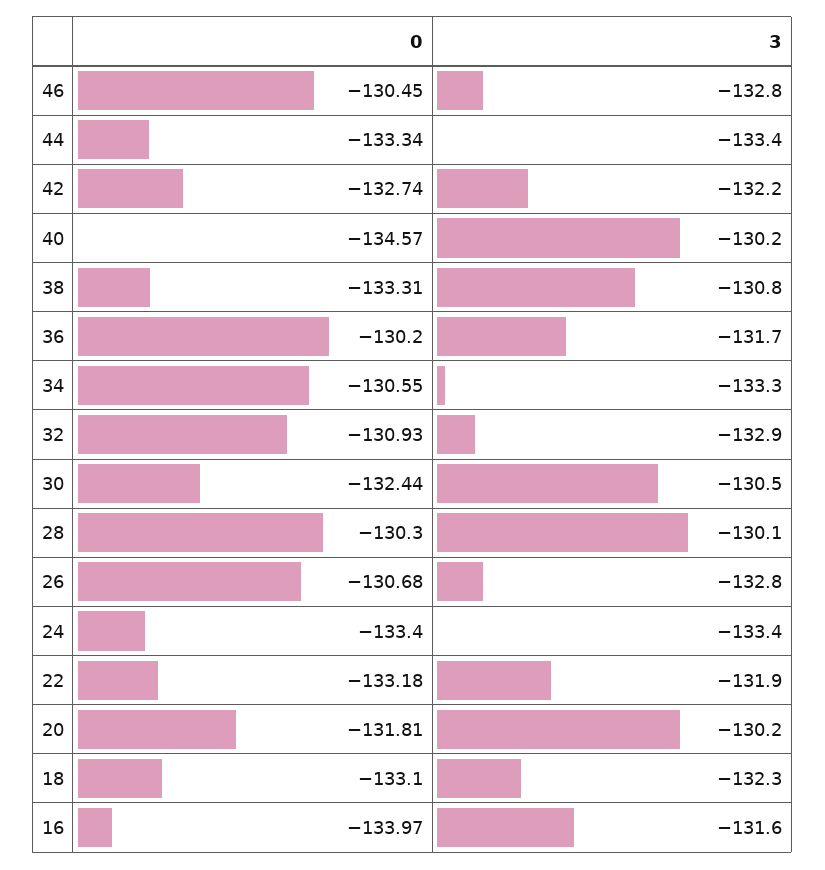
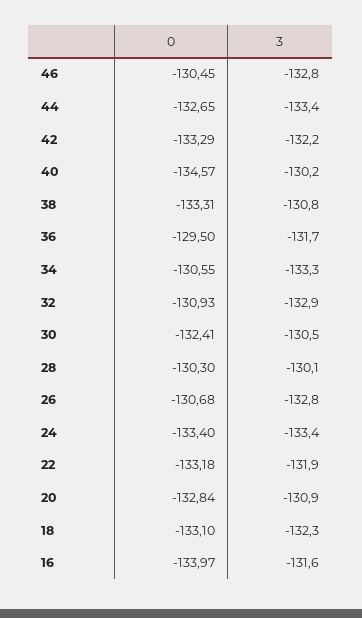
  {
    "0": {
      "46": -130.45,
-     "44": -133.34,
+     "44": -132.65,
-     "42": -132.74,
+     "42": -133.29,
      "40": -134.57,
      "38": -133.31,
-     "36": -130.2,
+     "36": -129.5,
      "34": -130.55,
      "32": -130.93,
-     "30": -132.44,
+     "30": -132.41,
      "28": -130.3,
      "26": -130.68,
      "24": -133.4,
      "22": -133.18,
-     "20": -131.81,
+     "20": -132.84,
      "18": -133.1,
      "16": -133.97
    },
    "3": {
      "46": -132.8,
      "44": -133.4,
      "42": -132.2,
      "40": -130.2,
      "38": -130.8,
      "36": -131.7,
      "34": -133.3,
      "32": -132.9,
      "30": -130.5,
      "28": -130.1,
      "26": -132.8,
      "24": -133.4,
      "22": -131.9,
-     "20": -130.2,
+     "20": -130.9,
      "18": -132.3,
      "16": -131.6
    }
  }

